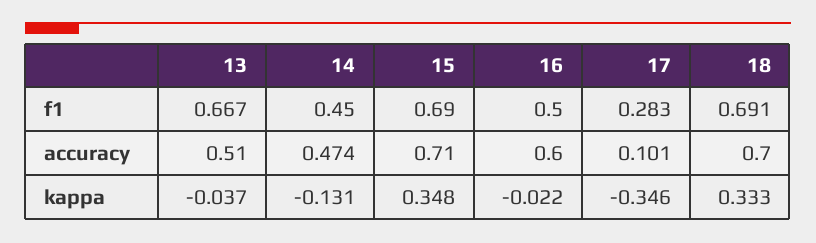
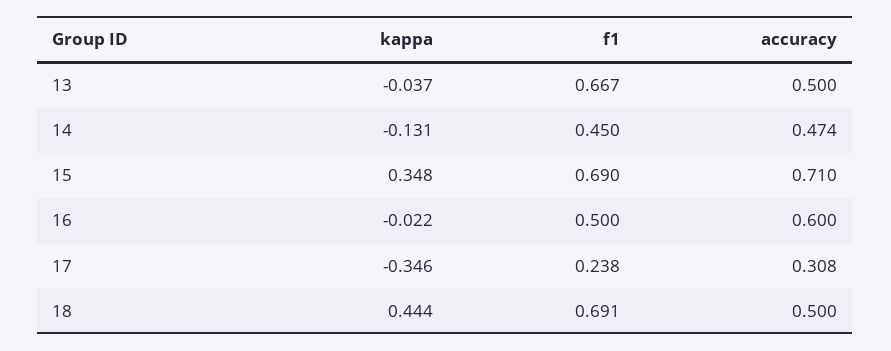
  {
    "13": {
      "f1": 0.667,
-     "accuracy": 0.51,
+     "accuracy": 0.5,
      "kappa": -0.037
    },
    "14": {
      "f1": 0.45,
      "accuracy": 0.474,
      "kappa": -0.131
    },
    "15": {
      "f1": 0.69,
      "accuracy": 0.71,
      "kappa": 0.348
    },
    "16": {
      "f1": 0.5,
      "accuracy": 0.6,
      "kappa": -0.022
    },
    "17": {
-     "f1": 0.283,
+     "f1": 0.238,
-     "accuracy": 0.101,
+     "accuracy": 0.308,
      "kappa": -0.346
    },
    "18": {
      "f1": 0.691,
-     "accuracy": 0.7,
+     "accuracy": 0.5,
-     "kappa": 0.333
+     "kappa": 0.444
    }
  }

